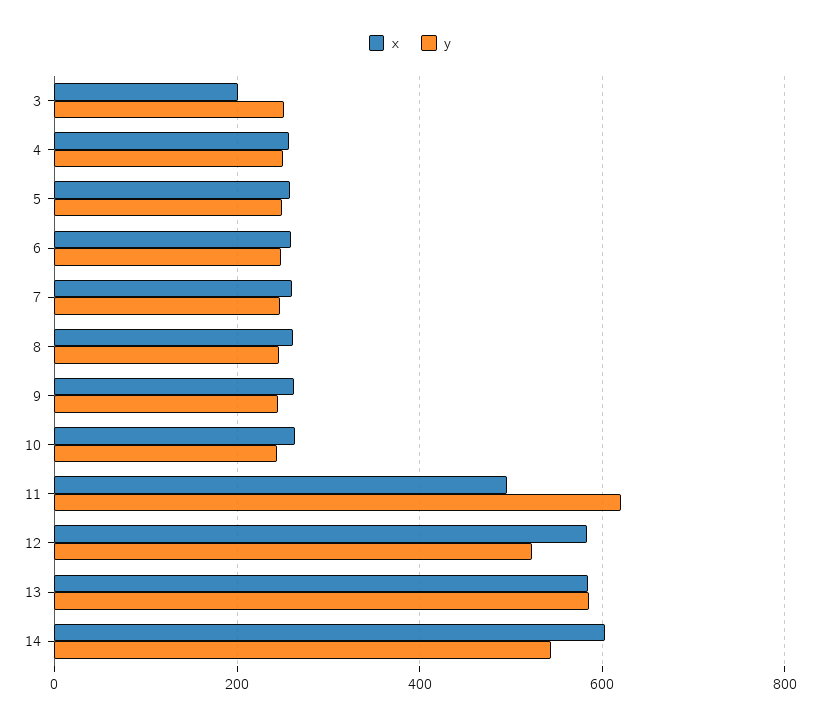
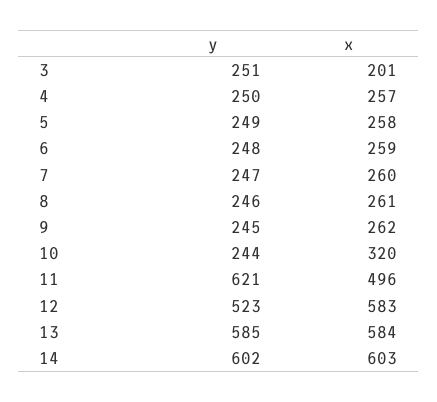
  {
    "x": {
      "3": 201,
      "4": 257,
      "5": 258,
      "6": 259,
      "7": 260,
      "8": 261,
      "9": 262,
-     "10": 260,
+     "10": 320,
      "11": 496,
      "12": 583,
      "13": 584,
      "14": 603
    },
    "y": {
      "3": 251,
      "4": 250,
      "5": 249,
      "6": 248,
      "7": 247,
      "8": 246,
      "9": 245,
      "10": 244,
      "11": 621,
      "12": 523,
      "13": 585,
-     "14": 540
+     "14": 602
    }
  }

